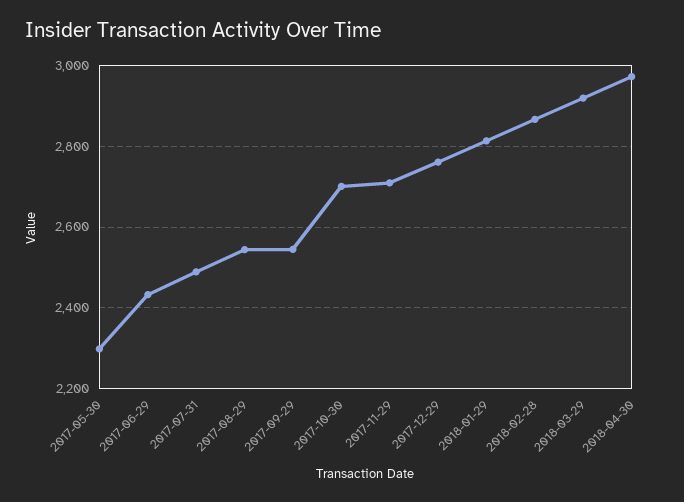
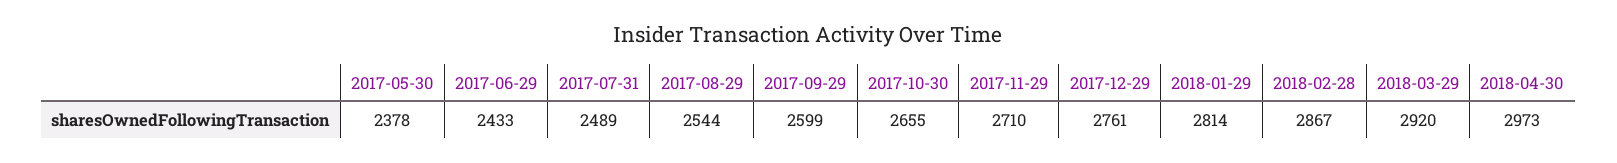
  {
-   "2017-05-30": 2300,
+   "2017-05-30": 2378,
    "2017-06-29": 2433,
    "2017-07-31": 2489,
    "2017-08-29": 2544,
-   "2017-09-29": 2540,
+   "2017-09-29": 2599,
-   "2017-10-30": 2700,
+   "2017-10-30": 2655,
    "2017-11-29": 2710,
    "2017-12-29": 2761,
    "2018-01-29": 2814,
    "2018-02-28": 2867,
    "2018-03-29": 2920,
    "2018-04-30": 2973
  }

